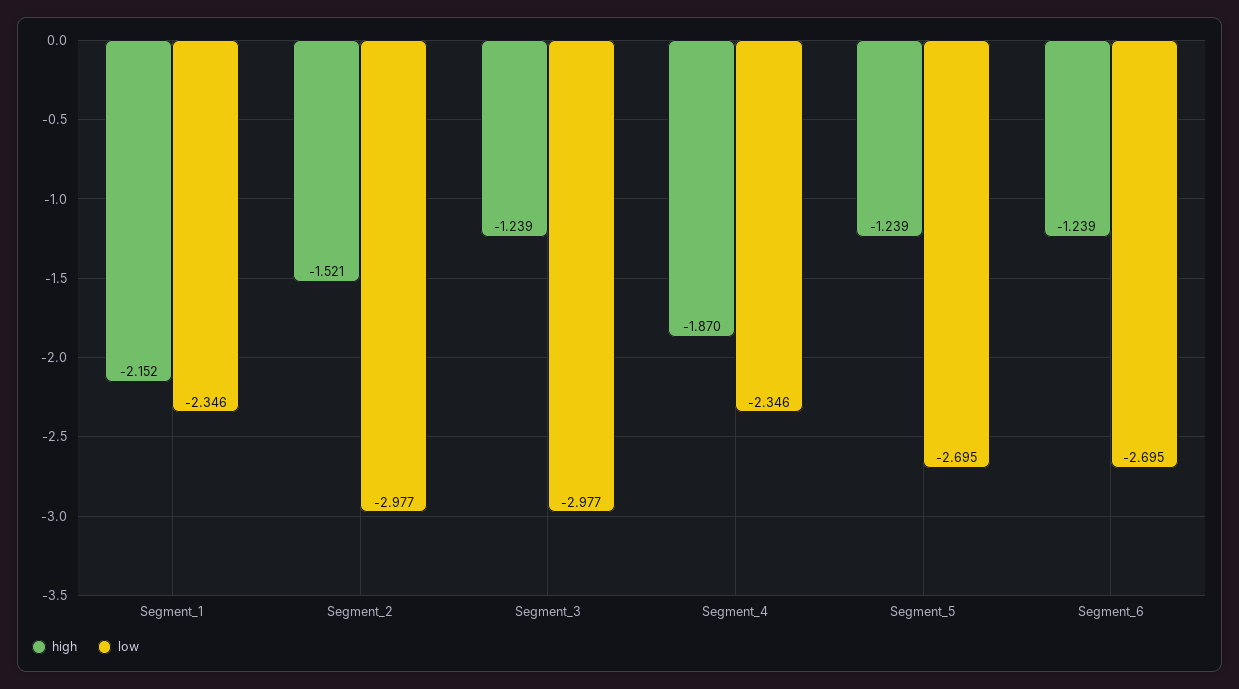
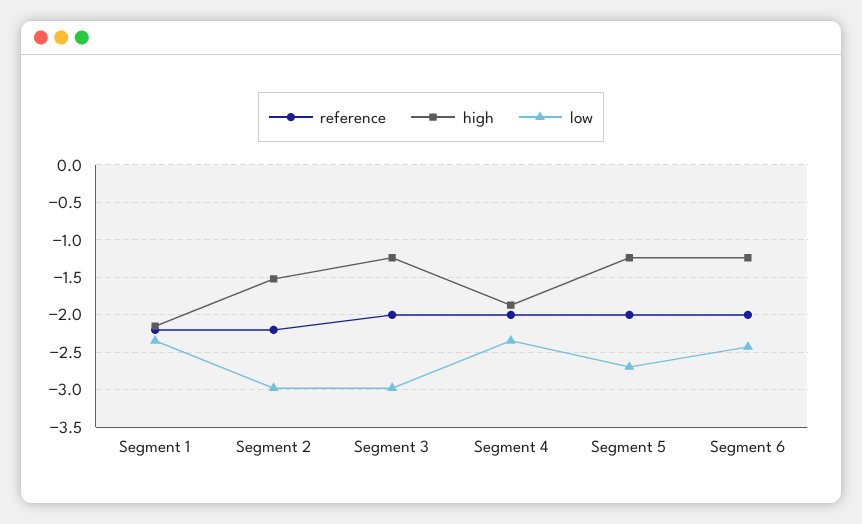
  {
    "high": {
      "Segment_1": -2.152,
      "Segment_2": -1.521,
      "Segment_3": -1.239,
      "Segment_4": -1.87,
      "Segment_5": -1.239,
      "Segment_6": -1.239
    },
    "low": {
      "Segment_1": -2.346,
      "Segment_2": -2.977,
      "Segment_3": -2.977,
      "Segment_4": -2.346,
      "Segment_5": -2.695,
-     "Segment_6": -2.695
+     "Segment_6": -2.4
-   }
+   },
+   "reference": {
+     "Segment_1": -2.2,
+     "Segment_2": -2.2,
+     "Segment_3": -2,
+     "Segment_4": -2,
+     "Segment_5": -2,
+     "Segment_6": -2
+   }
  }

